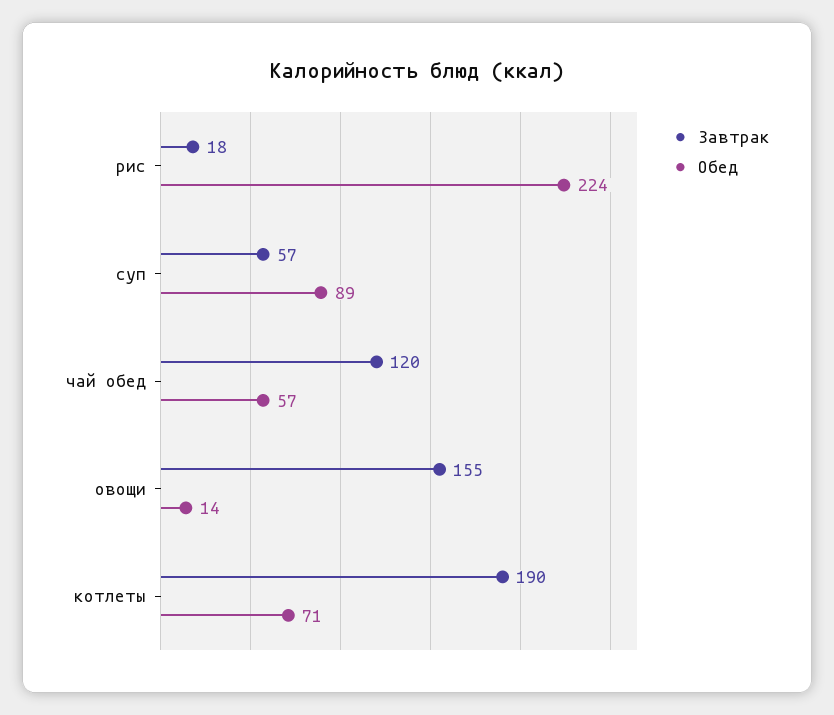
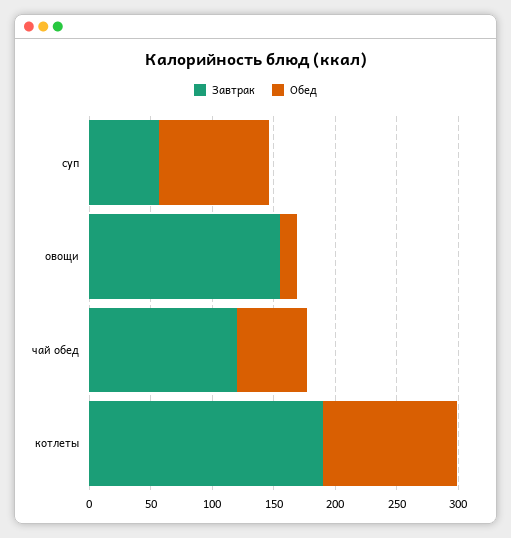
  {
    "Завтрак": {
-     "рис": 18,
      "суп": 57,
      "чай обед": 120,
      "овощи": 155,
      "котлеты": 190
    },
    "Обед": {
-     "рис": 224,
      "суп": 89,
      "чай обед": 57,
      "овощи": 14,
-     "котлеты": 71
+     "котлеты": 110
    }
  }

